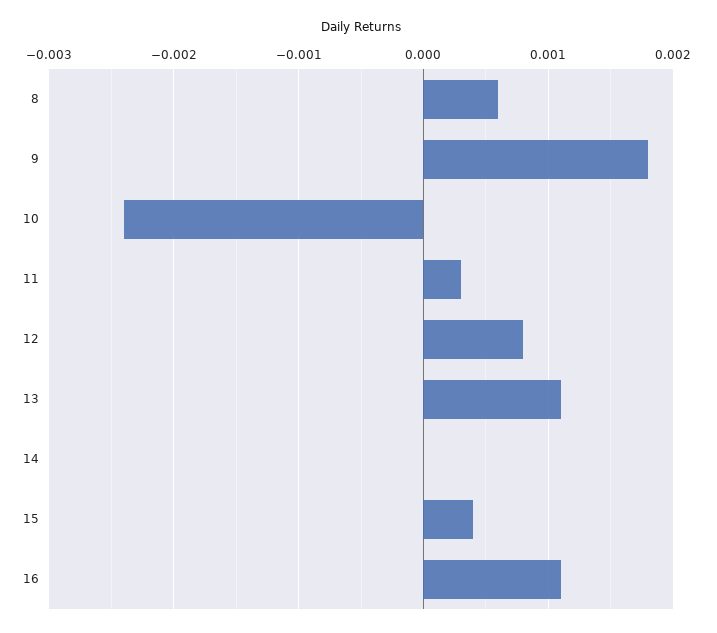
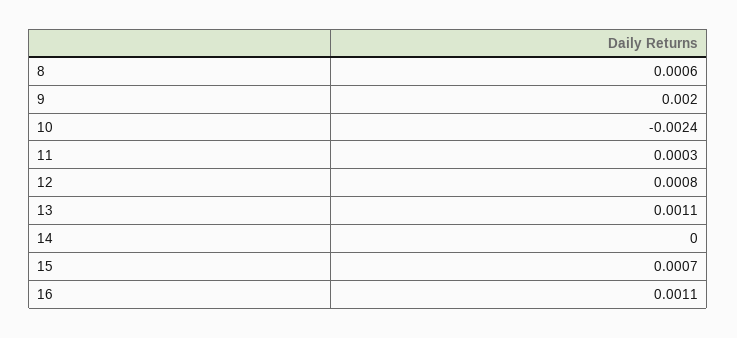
  {
    "8": 0.0006,
-   "9": 0.0018,
+   "9": 0.002,
    "10": -0.0024,
    "11": 0.0003,
    "12": 0.0008,
    "13": 0.0011,
    "14": 0,
-   "15": 0.0004,
+   "15": 0.0007,
    "16": 0.0011
  }

